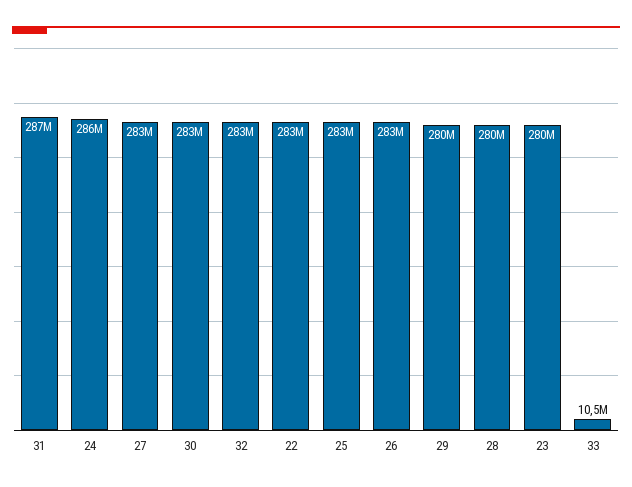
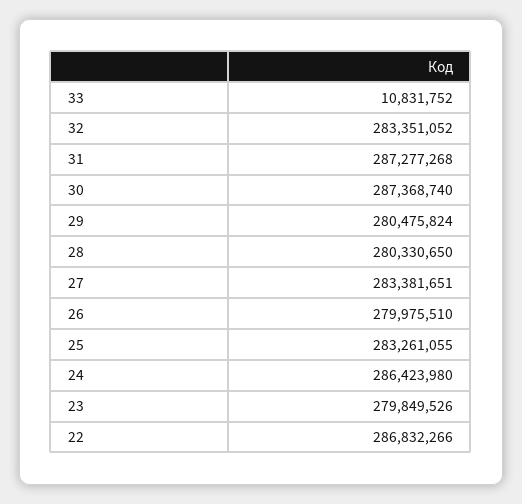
  {
    "31": 287277268,
    "24": 286423980,
    "27": 283381651,
-   "30": 283000000,
+   "30": 287368740,
    "32": 283351052,
-   "22": 283000000,
+   "22": 286832266,
    "25": 283261055,
-   "26": 283000000,
+   "26": 279975510,
    "29": 280475824,
    "28": 280330650,
    "23": 279849526,
-   "33": 10500000
+   "33": 10831752
  }

